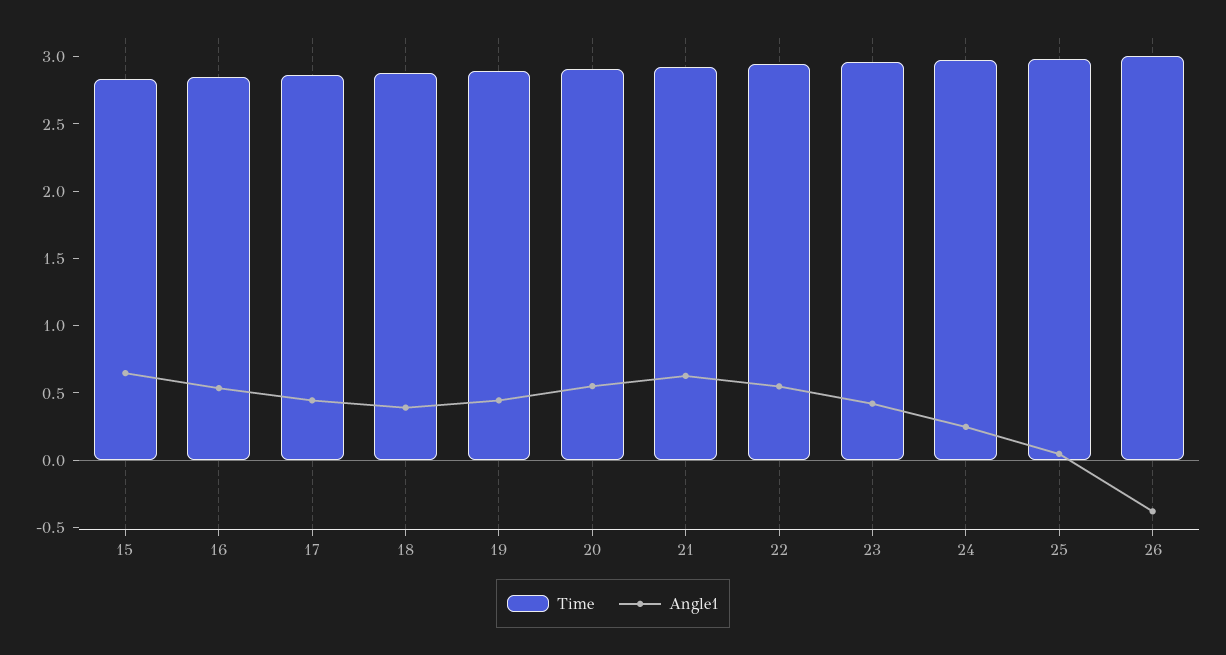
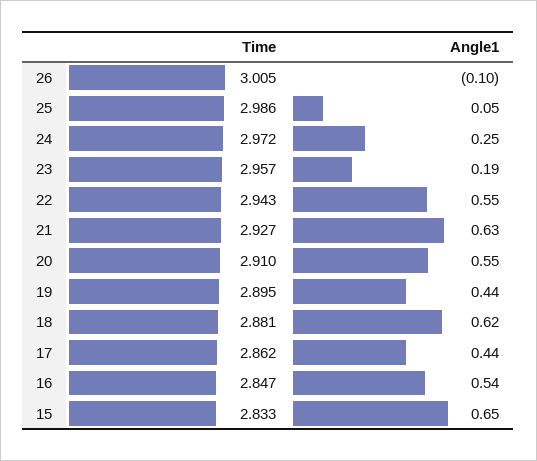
  {
    "Time": {
      "15": 2.833,
      "16": 2.847,
      "17": 2.862,
      "18": 2.881,
      "19": 2.895,
      "20": 2.91,
      "21": 2.927,
      "22": 2.943,
      "23": 2.957,
      "24": 2.972,
      "25": 2.986,
      "26": 3.005
    },
    "Angle1": {
      "15": 0.65,
      "16": 0.54,
      "17": 0.44,
-     "18": 0.4,
+     "18": 0.62,
      "19": 0.44,
      "20": 0.55,
      "21": 0.63,
      "22": 0.55,
-     "23": 0.4,
+     "23": 0.19,
      "24": 0.25,
      "25": 0.05,
-     "26": -0.4
+     "26": -0.1
    }
  }

